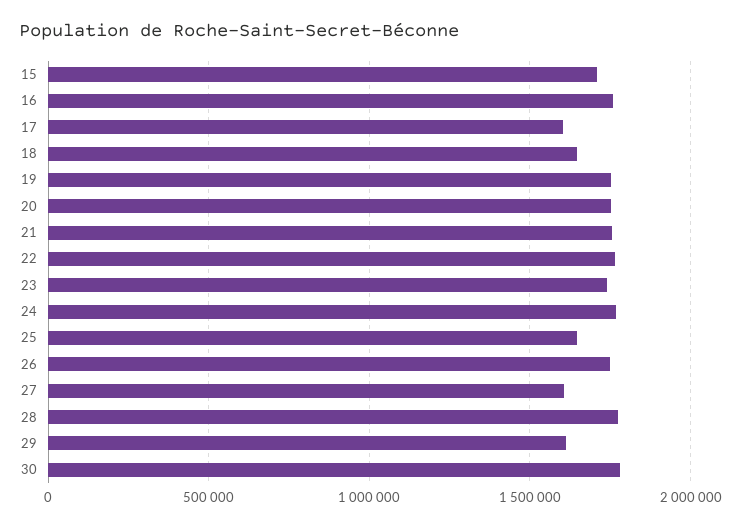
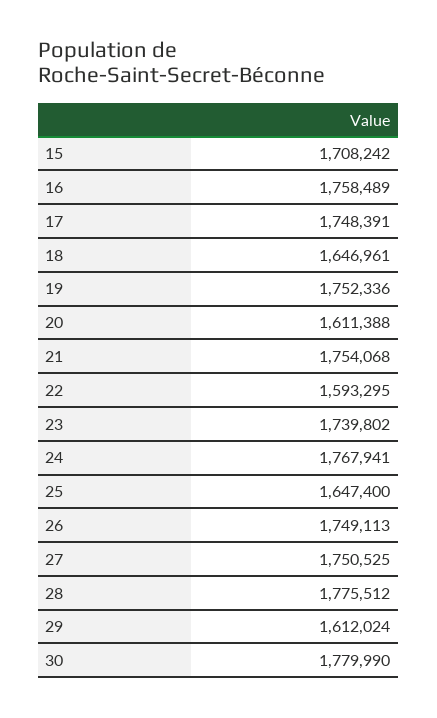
  {
    "15": 1708242,
    "16": 1758489,
-   "17": 1600000,
+   "17": 1748391,
    "18": 1646961,
    "19": 1752336,
-   "20": 1750000,
+   "20": 1611388,
    "21": 1754068,
-   "22": 1750000,
+   "22": 1593295,
    "23": 1739802,
    "24": 1767941,
    "25": 1647400,
    "26": 1749113,
-   "27": 1600000,
+   "27": 1750525,
    "28": 1775512,
    "29": 1612024,
    "30": 1779990
  }

